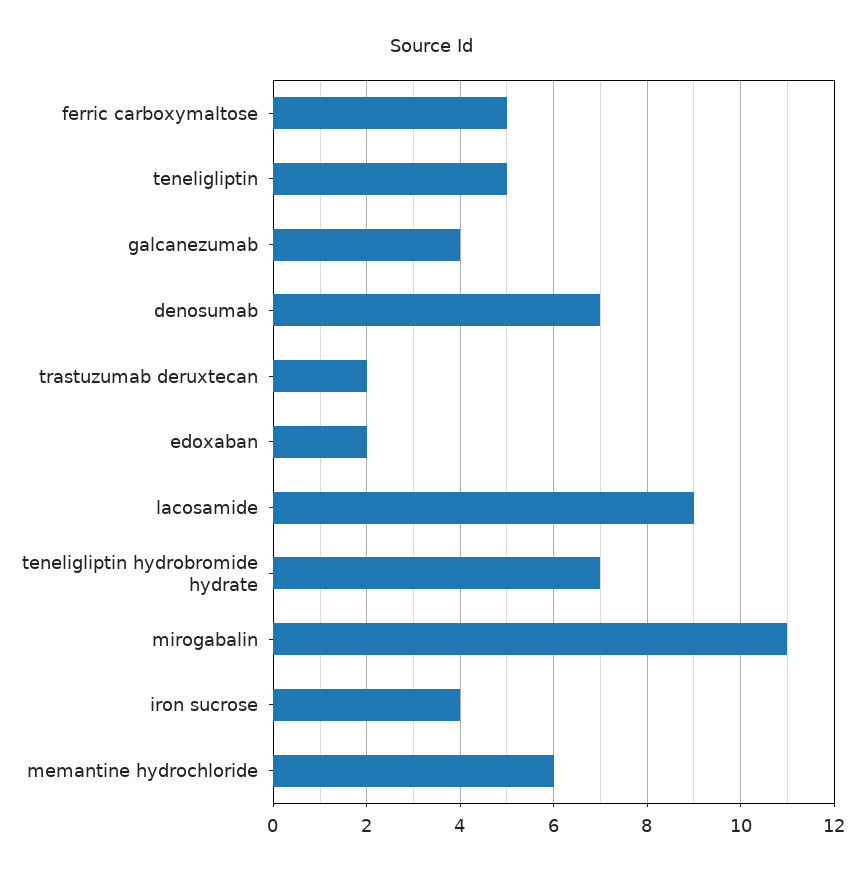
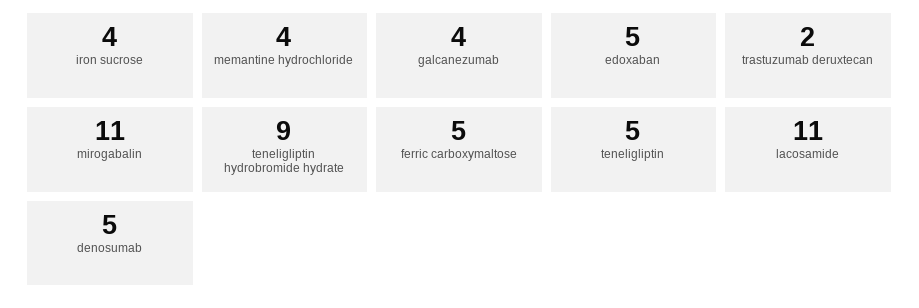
  {
    "ferric carboxymaltose": 5,
    "teneligliptin": 5,
    "galcanezumab": 4,
-   "denosumab": 7,
+   "denosumab": 5,
    "trastuzumab deruxtecan": 2,
-   "edoxaban": 2,
+   "edoxaban": 5,
-   "lacosamide": 9,
+   "lacosamide": 11,
-   "teneligliptin hydrobromide hydrate": 7,
+   "teneligliptin hydrobromide hydrate": 9,
    "mirogabalin": 11,
    "iron sucrose": 4,
-   "memantine hydrochloride": 6
+   "memantine hydrochloride": 4
  }

